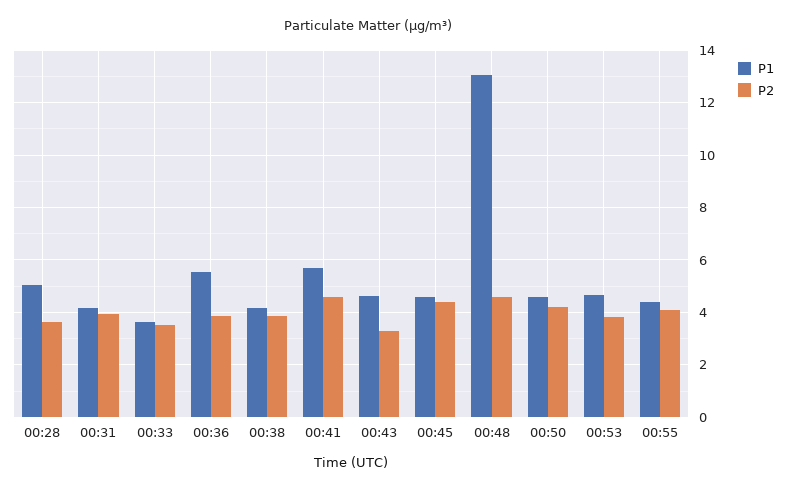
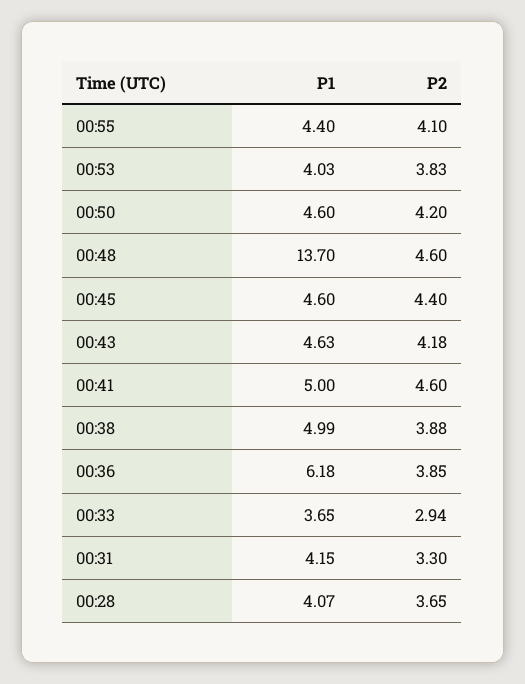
  {
    "P1": {
-     "00:28": 5,
+     "00:28": 4.07,
      "00:31": 4.15,
      "00:33": 3.65,
-     "00:36": 5.5,
+     "00:36": 6.18,
-     "00:38": 4.25,
+     "00:38": 4.99,
-     "00:41": 5.75,
+     "00:41": 5,
      "00:43": 4.63,
      "00:45": 4.6,
-     "00:48": 13,
+     "00:48": 13.7,
      "00:50": 4.6,
-     "00:53": 4.75,
+     "00:53": 4.03,
      "00:55": 4.4
    },
    "P2": {
      "00:28": 3.65,
-     "00:31": 4,
+     "00:31": 3.3,
-     "00:33": 3.5,
+     "00:33": 2.94,
      "00:36": 3.85,
      "00:38": 3.88,
      "00:41": 4.6,
-     "00:43": 3.25,
+     "00:43": 4.18,
      "00:45": 4.4,
      "00:48": 4.6,
      "00:50": 4.2,
      "00:53": 3.83,
      "00:55": 4.1
    }
  }

